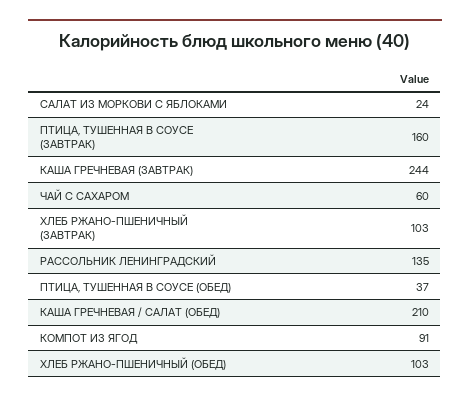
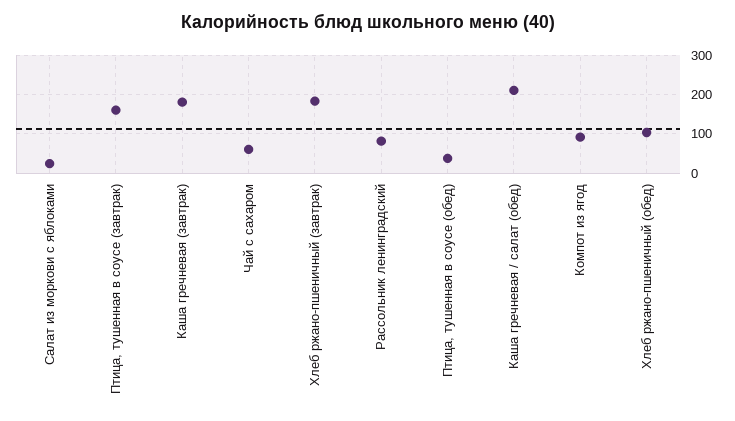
  {
    "САЛАТ ИЗ МОРКОВИ С ЯБЛОКАМИ": 24,
    "ПТИЦА, ТУШЕННАЯ В СОУСЕ (ЗАВТРАК)": 160,
-   "КАША ГРЕЧНЕВАЯ (ЗАВТРАК)": 244,
+   "КАША ГРЕЧНЕВАЯ (ЗАВТРАК)": 180,
    "ЧАЙ С САХАРОМ": 60,
-   "ХЛЕБ РЖАНО-ПШЕНИЧНЫЙ (ЗАВТРАК)": 103,
+   "ХЛЕБ РЖАНО-ПШЕНИЧНЫЙ (ЗАВТРАК)": 180,
-   "РАССОЛЬНИК ЛЕНИНГРАДСКИЙ": 135,
+   "РАССОЛЬНИК ЛЕНИНГРАДСКИЙ": 80,
    "ПТИЦА, ТУШЕННАЯ В СОУСЕ (ОБЕД)": 37,
    "КАША ГРЕЧНЕВАЯ / САЛАТ (ОБЕД)": 210,
    "КОМПОТ ИЗ ЯГОД": 91,
    "ХЛЕБ РЖАНО-ПШЕНИЧНЫЙ (ОБЕД)": 103
  }

